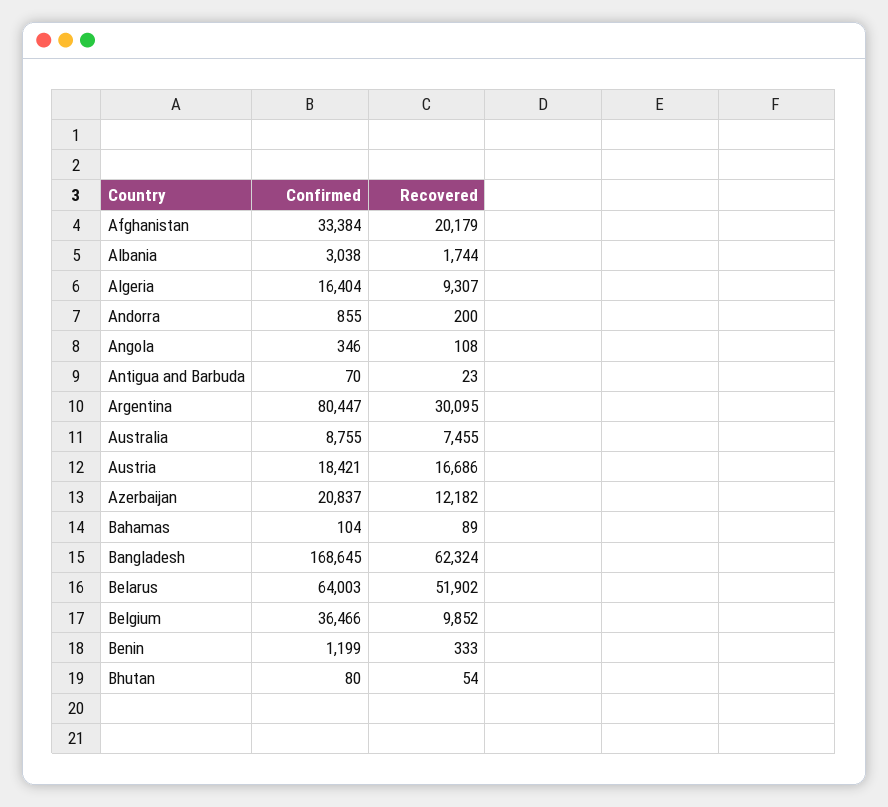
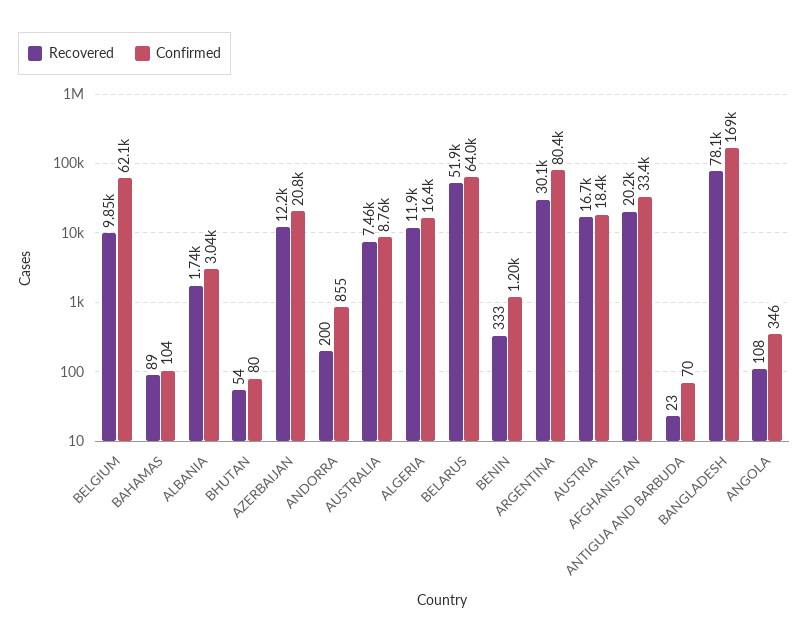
  {
    "Confirmed": {
      "Afghanistan": 33384,
      "Albania": 3038,
      "Algeria": 16404,
      "Andorra": 855,
      "Angola": 346,
      "Antigua and Barbuda": 70,
      "Argentina": 80447,
      "Australia": 8755,
      "Austria": 18421,
      "Azerbaijan": 20837,
      "Bahamas": 104,
      "Bangladesh": 168645,
      "Belarus": 64003,
-     "Belgium": 36466,
+     "Belgium": 62100,
      "Benin": 1199,
      "Bhutan": 80
    },
    "Recovered": {
      "Afghanistan": 20179,
      "Albania": 1744,
-     "Algeria": 9307,
+     "Algeria": 11900,
      "Andorra": 200,
      "Angola": 108,
      "Antigua and Barbuda": 23,
      "Argentina": 30095,
      "Australia": 7455,
      "Austria": 16686,
      "Azerbaijan": 12182,
      "Bahamas": 89,
-     "Bangladesh": 62324,
+     "Bangladesh": 78100,
      "Belarus": 51902,
      "Belgium": 9852,
      "Benin": 333,
      "Bhutan": 54
    }
  }

